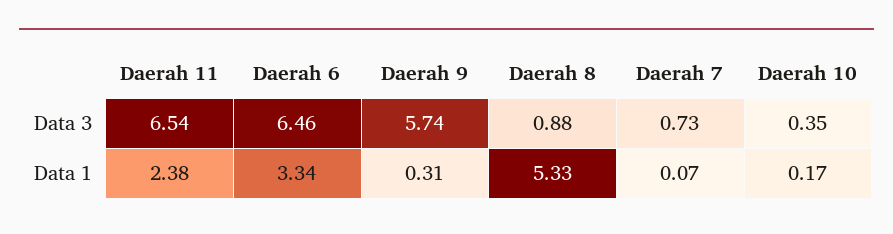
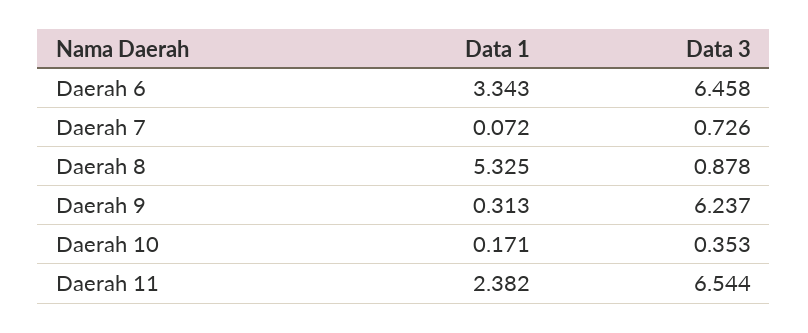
  {
    "Daerah 11": {
      "Data 3": 6.544,
      "Data 1": 2.382
    },
    "Daerah 6": {
      "Data 3": 6.458,
      "Data 1": 3.343
    },
    "Daerah 9": {
-     "Data 3": 5.74,
+     "Data 3": 6.237,
      "Data 1": 0.313
    },
    "Daerah 8": {
      "Data 3": 0.878,
      "Data 1": 5.325
    },
    "Daerah 7": {
      "Data 3": 0.726,
      "Data 1": 0.072
    },
    "Daerah 10": {
      "Data 3": 0.353,
      "Data 1": 0.171
    }
  }

